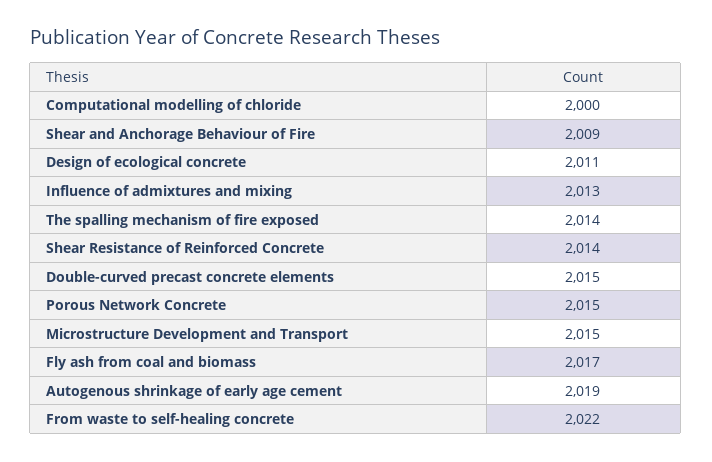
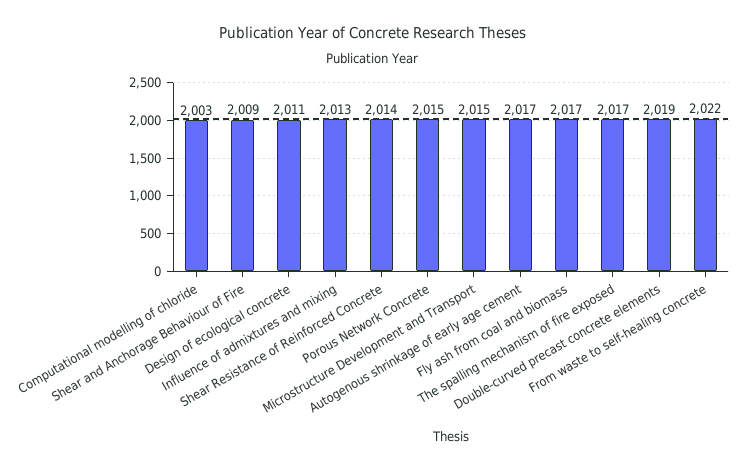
  {
-   "Computational modelling of chloride": 2000,
+   "Computational modelling of chloride": 2003,
    "Shear and Anchorage Behaviour of Fire": 2009,
    "Design of ecological concrete": 2011,
    "Influence of admixtures and mixing": 2013,
-   "The spalling mechanism of fire exposed": 2014,
+   "The spalling mechanism of fire exposed": 2017,
    "Shear Resistance of Reinforced Concrete": 2014,
-   "Double-curved precast concrete elements": 2015,
+   "Double-curved precast concrete elements": 2019,
    "Porous Network Concrete": 2015,
    "Microstructure Development and Transport": 2015,
    "Fly ash from coal and biomass": 2017,
-   "Autogenous shrinkage of early age cement": 2019,
+   "Autogenous shrinkage of early age cement": 2017,
    "From waste to self-healing concrete": 2022
  }

